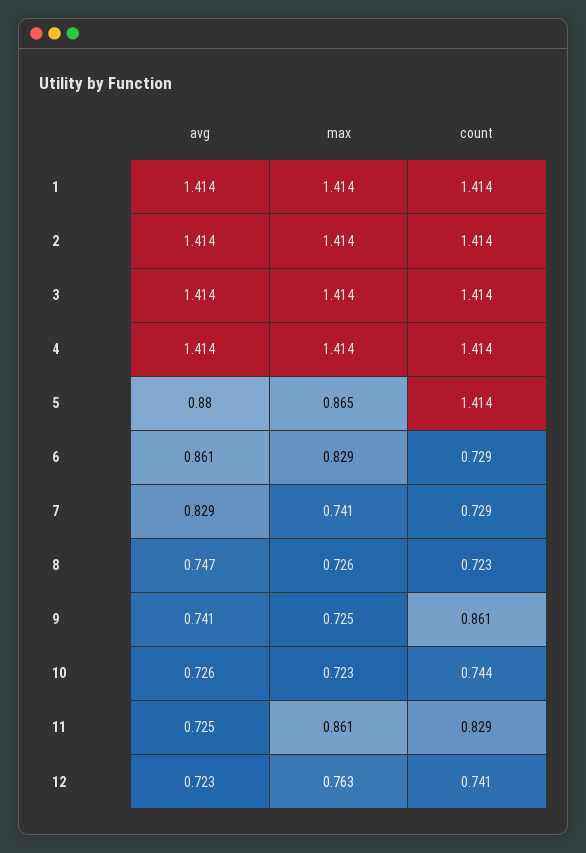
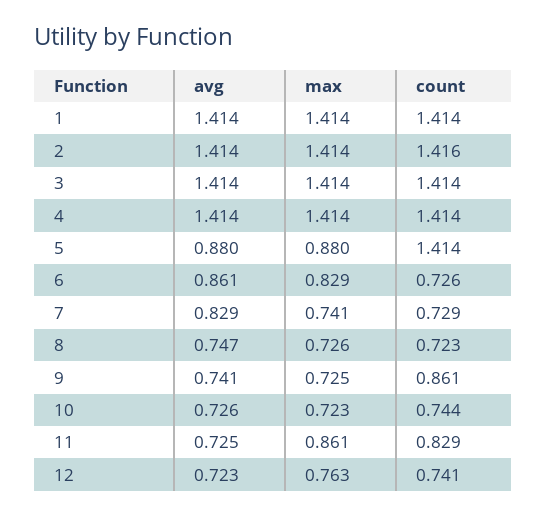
  {
    "avg": {
      "1": 1.414,
      "2": 1.414,
      "3": 1.414,
      "4": 1.414,
      "5": 0.88,
      "6": 0.861,
      "7": 0.829,
      "8": 0.747,
      "9": 0.741,
      "10": 0.726,
      "11": 0.725,
      "12": 0.723
    },
    "max": {
      "1": 1.414,
      "2": 1.414,
      "3": 1.414,
      "4": 1.414,
-     "5": 0.865,
+     "5": 0.88,
      "6": 0.829,
      "7": 0.741,
      "8": 0.726,
      "9": 0.725,
      "10": 0.723,
      "11": 0.861,
      "12": 0.763
    },
    "count": {
      "1": 1.414,
-     "2": 1.414,
+     "2": 1.416,
      "3": 1.414,
      "4": 1.414,
      "5": 1.414,
-     "6": 0.729,
+     "6": 0.726,
      "7": 0.729,
      "8": 0.723,
      "9": 0.861,
      "10": 0.744,
      "11": 0.829,
      "12": 0.741
    }
  }

